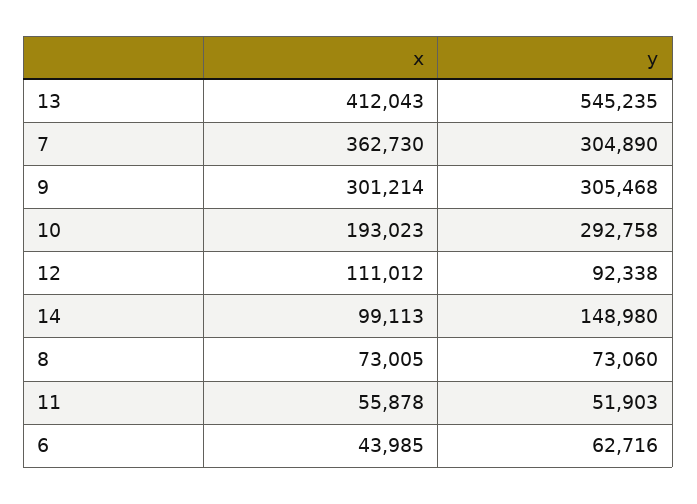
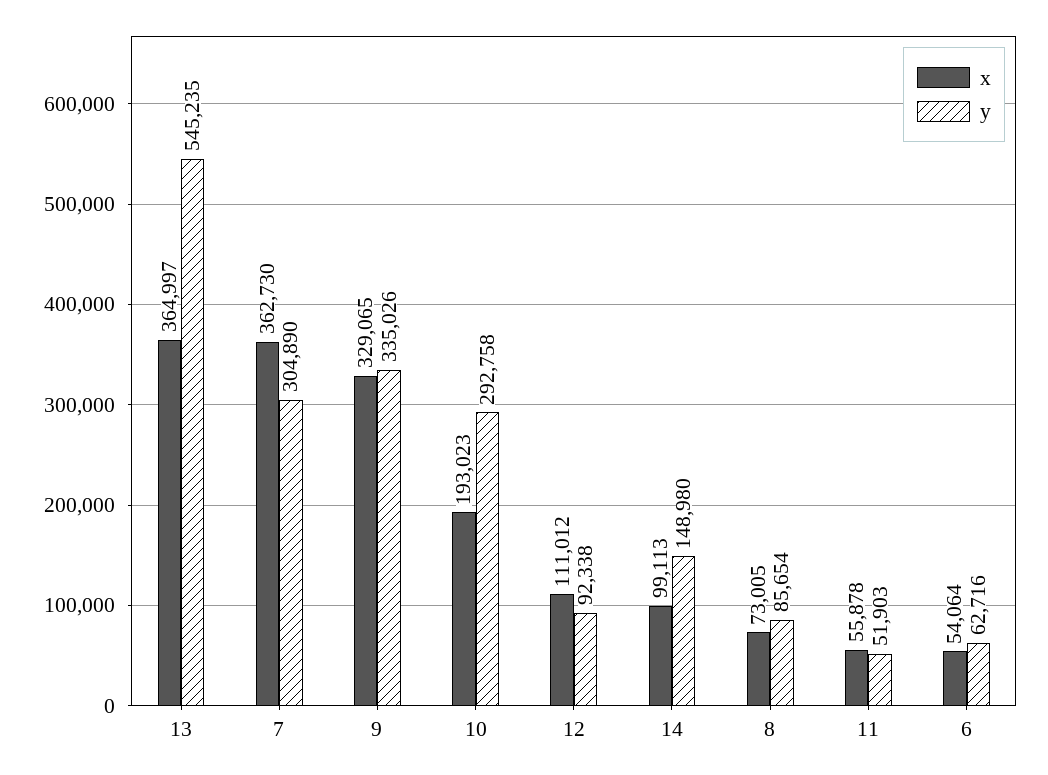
  {
    "x": {
-     "13": 412043,
+     "13": 364997,
      "7": 362730,
-     "9": 301214,
+     "9": 329065,
      "10": 193023,
      "12": 111012,
      "14": 99113,
      "8": 73005,
      "11": 55878,
-     "6": 43985
+     "6": 54064
    },
    "y": {
      "13": 545235,
      "7": 304890,
-     "9": 305468,
+     "9": 335026,
      "10": 292758,
      "12": 92338,
      "14": 148980,
-     "8": 73060,
+     "8": 85654,
      "11": 51903,
      "6": 62716
    }
  }

